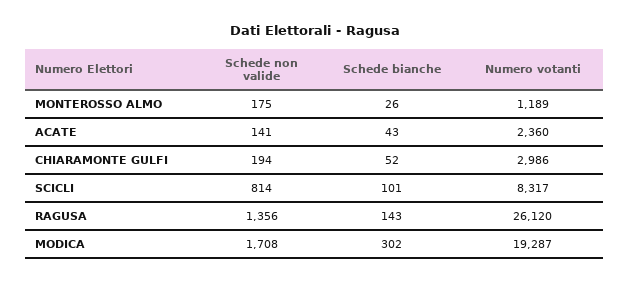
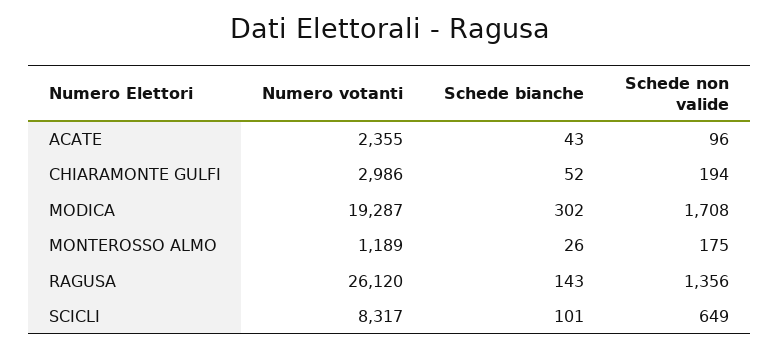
  {
    "Schede non valide": {
      "MONTEROSSO ALMO": 175,
-     "ACATE": 141,
+     "ACATE": 96,
      "CHIARAMONTE GULFI": 194,
-     "SCICLI": 814,
+     "SCICLI": 649,
      "RAGUSA": 1356,
      "MODICA": 1708
    },
    "Schede bianche": {
      "MONTEROSSO ALMO": 26,
      "ACATE": 43,
      "CHIARAMONTE GULFI": 52,
      "SCICLI": 101,
      "RAGUSA": 143,
      "MODICA": 302
    },
    "Numero votanti": {
      "MONTEROSSO ALMO": 1189,
-     "ACATE": 2360,
+     "ACATE": 2355,
      "CHIARAMONTE GULFI": 2986,
      "SCICLI": 8317,
      "RAGUSA": 26120,
      "MODICA": 19287
    }
  }

